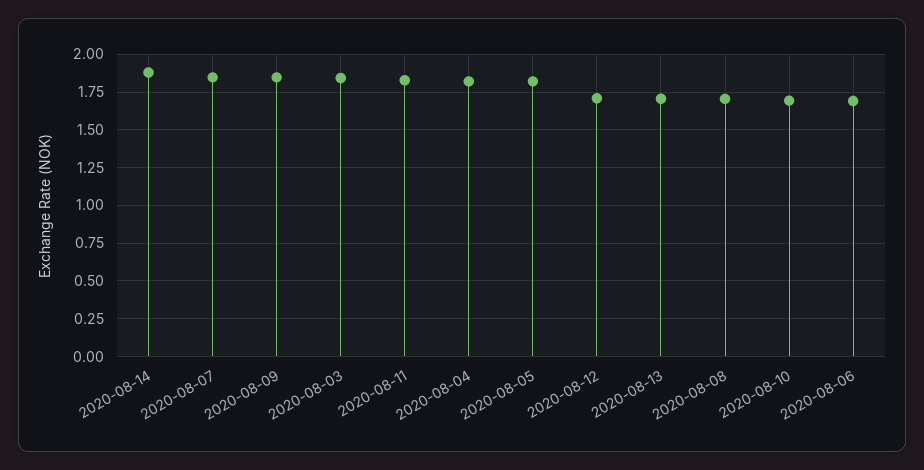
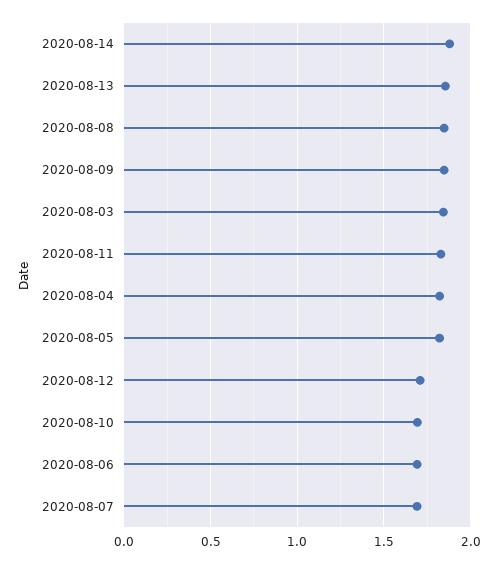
  {
    "2020-08-14": 1.9,
-   "2020-08-07": 1.85,
+   "2020-08-07": 1.7,
    "2020-08-09": 1.85,
    "2020-08-03": 1.85,
    "2020-08-11": 1.85,
    "2020-08-04": 1.8,
    "2020-08-05": 1.8,
    "2020-08-12": 1.7,
-   "2020-08-13": 1.7,
+   "2020-08-13": 1.85,
-   "2020-08-08": 1.7,
+   "2020-08-08": 1.85,
    "2020-08-10": 1.7,
    "2020-08-06": 1.7
  }

